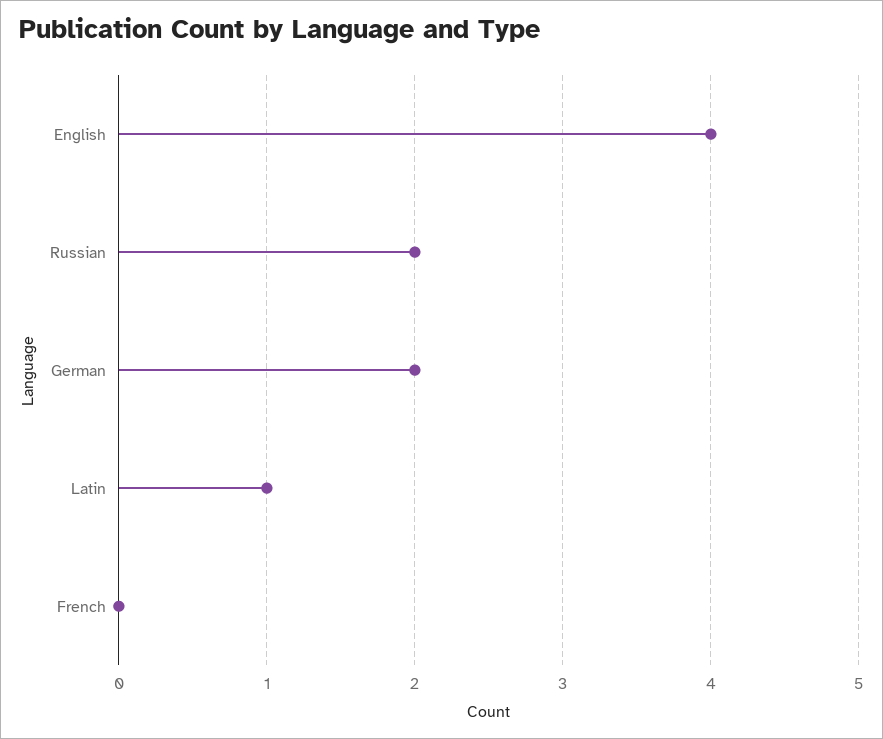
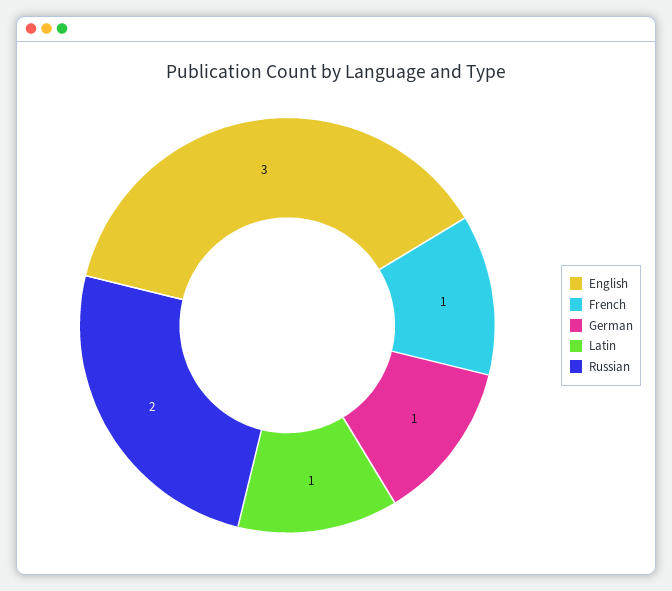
  {
-   "English": 4,
+   "English": 3,
    "Russian": 2,
-   "German": 2,
+   "German": 1,
    "Latin": 1,
-   "French": 0
+   "French": 1
  }

